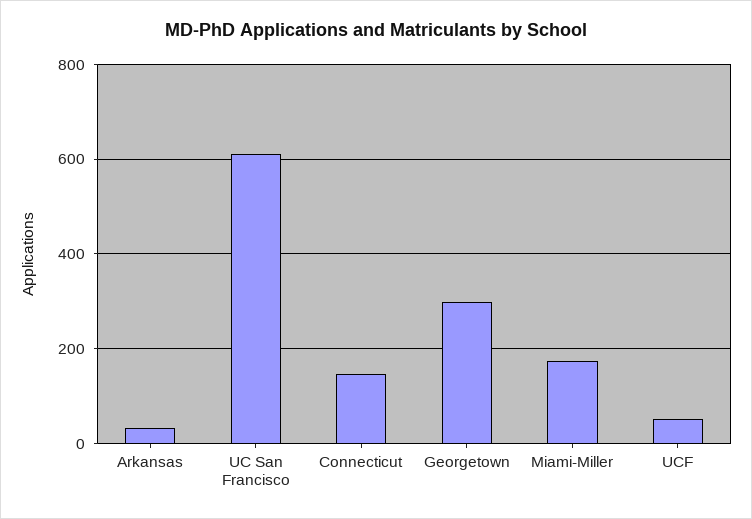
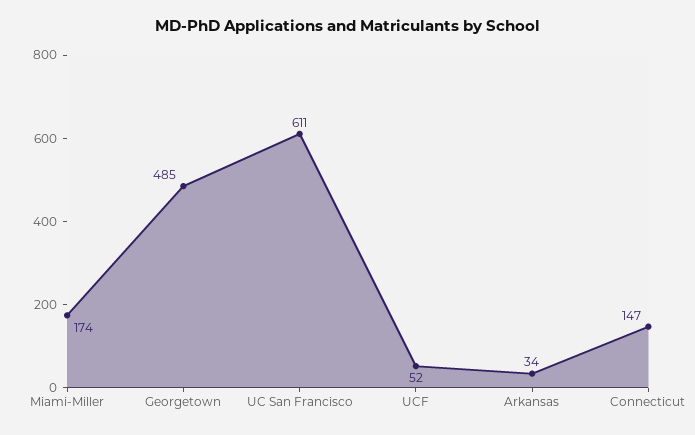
  {
    "Arkansas": 34,
    "UC San Francisco": 611,
    "Connecticut": 147,
-   "Georgetown": 300,
+   "Georgetown": 485,
    "Miami-Miller": 174,
    "UCF": 52
  }

